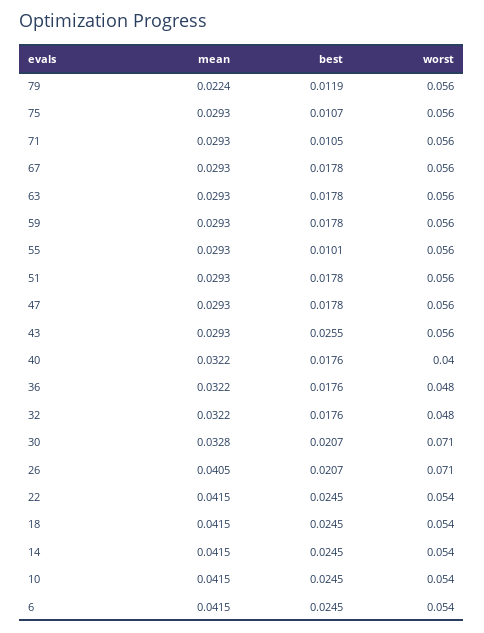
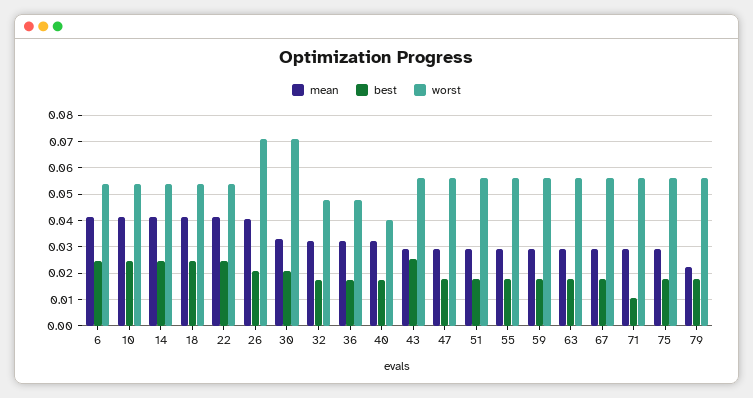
  {
    "mean": {
      "79": 0.0224,
      "75": 0.0293,
      "71": 0.0293,
      "67": 0.0293,
      "63": 0.0293,
      "59": 0.0293,
      "55": 0.0293,
      "51": 0.0293,
      "47": 0.0293,
      "43": 0.0293,
      "40": 0.0322,
      "36": 0.0322,
      "32": 0.0322,
      "30": 0.0328,
      "26": 0.0405,
      "22": 0.0415,
      "18": 0.0415,
      "14": 0.0415,
      "10": 0.0415,
      "6": 0.0415
    },
    "best": {
-     "79": 0.0119,
+     "79": 0.0175,
-     "75": 0.0107,
+     "75": 0.0175,
      "71": 0.0105,
      "67": 0.0178,
      "63": 0.0178,
      "59": 0.0178,
-     "55": 0.0101,
+     "55": 0.0175,
      "51": 0.0178,
      "47": 0.0178,
      "43": 0.0255,
      "40": 0.0176,
      "36": 0.0176,
      "32": 0.0176,
      "30": 0.0207,
      "26": 0.0207,
      "22": 0.0245,
      "18": 0.0245,
      "14": 0.0245,
      "10": 0.0245,
      "6": 0.0245
    },
    "worst": {
      "79": 0.056,
      "75": 0.056,
      "71": 0.056,
      "67": 0.056,
      "63": 0.056,
      "59": 0.056,
      "55": 0.056,
      "51": 0.056,
      "47": 0.056,
      "43": 0.056,
      "40": 0.04,
      "36": 0.048,
      "32": 0.048,
      "30": 0.071,
      "26": 0.071,
      "22": 0.054,
      "18": 0.054,
      "14": 0.054,
      "10": 0.054,
      "6": 0.054
    }
  }

